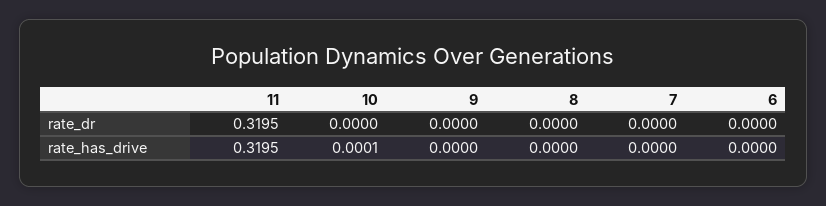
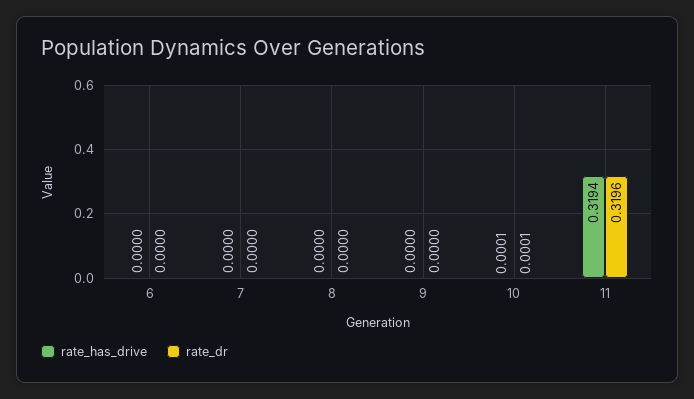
  {
    "rate_dr": {
-     "11": 0.3195,
+     "11": 0.3196,
-     "10": 0,
+     "10": 0.0001,
      "9": 0,
      "8": 0,
      "7": 0,
      "6": 0
    },
    "rate_has_drive": {
-     "11": 0.3195,
+     "11": 0.3194,
      "10": 0.0001,
      "9": 0,
      "8": 0,
      "7": 0,
      "6": 0
    }
  }

